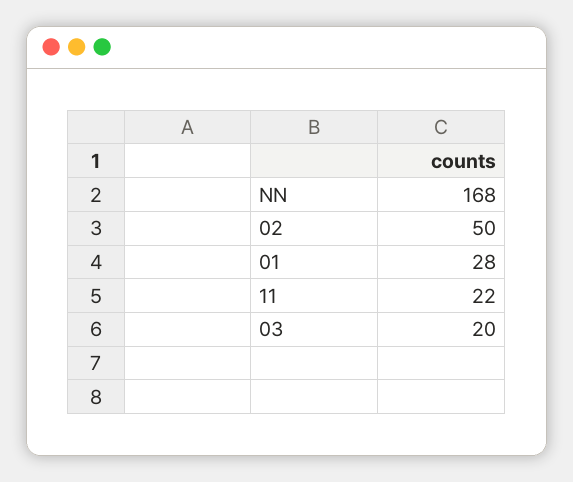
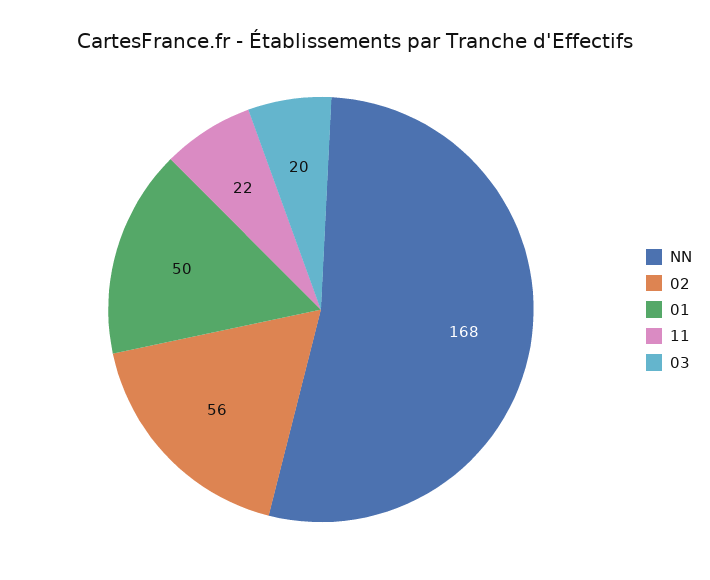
  {
    "NN": 168,
-   "02": 50,
+   "02": 56,
-   "01": 28,
+   "01": 50,
    "11": 22,
    "03": 20
  }

